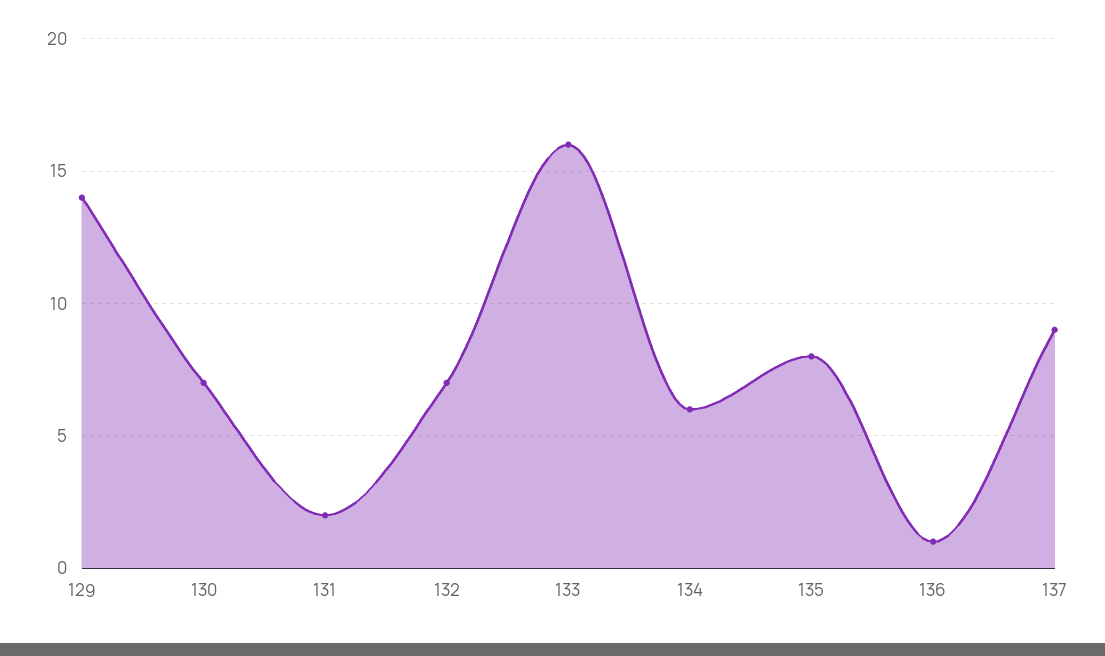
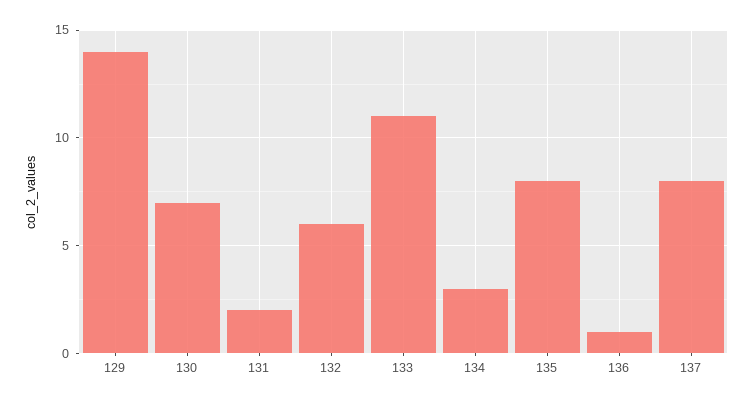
  {
    "129": 14,
    "130": 7,
    "131": 2,
-   "132": 7,
+   "132": 6,
-   "133": 16,
+   "133": 11,
-   "134": 6,
+   "134": 3,
    "135": 8,
    "136": 1,
-   "137": 9
+   "137": 8
  }

